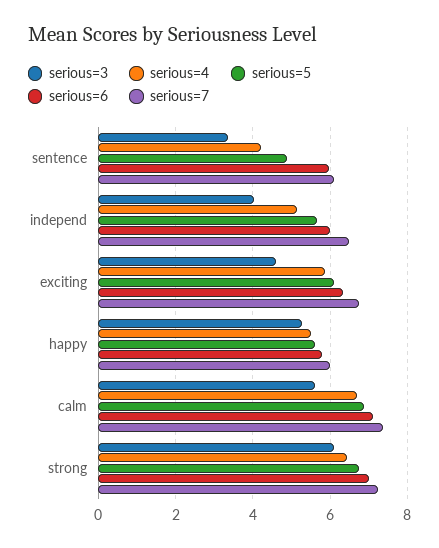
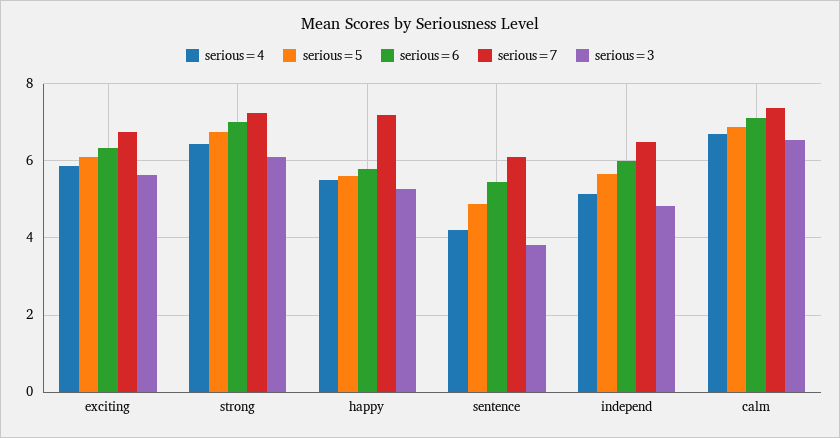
  {
    "serious=3": {
-     "sentence": 3.4,
+     "sentence": 3.8,
-     "independ": 4,
+     "independ": 4.8,
-     "exciting": 4.6,
+     "exciting": 5.6,
      "happy": 5.2,
-     "calm": 5.6,
+     "calm": 6.6,
      "strong": 6
    },
    "serious=4": {
      "sentence": 4.2,
      "independ": 5.2,
      "exciting": 5.8,
      "happy": 5.6,
      "calm": 6.8,
      "strong": 6.4
    },
    "serious=5": {
      "sentence": 4.8,
      "independ": 5.6,
      "exciting": 6.2,
      "happy": 5.6,
      "calm": 6.8,
      "strong": 6.8
    },
    "serious=6": {
-     "sentence": 6,
+     "sentence": 5.4,
      "independ": 6,
      "exciting": 6.4,
      "happy": 5.8,
      "calm": 7.2,
      "strong": 7
    },
    "serious=7": {
      "sentence": 6.2,
      "independ": 6.6,
      "exciting": 6.8,
-     "happy": 6,
+     "happy": 7.2,
      "calm": 7.4,
      "strong": 7.2
    }
  }

